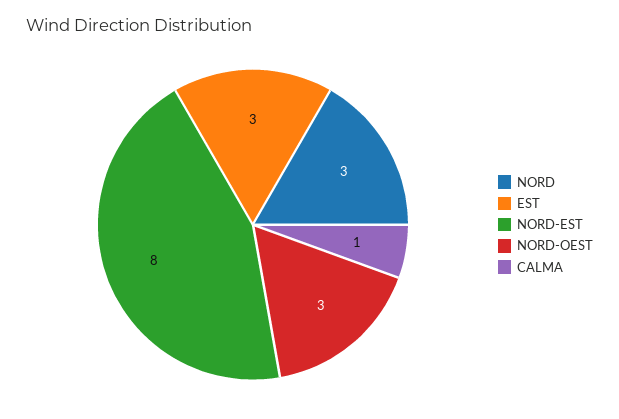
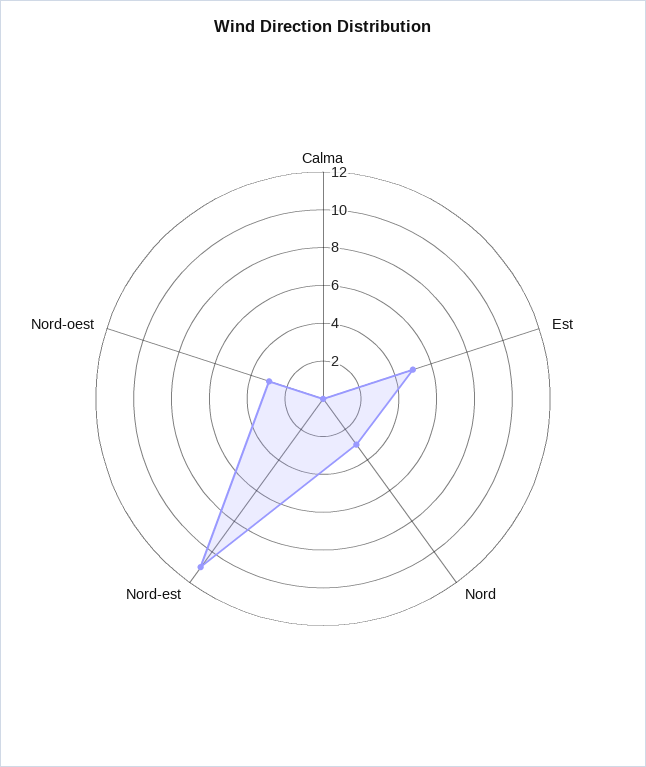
  {
    "NORD": 3,
-   "EST": 3,
+   "EST": 5,
-   "NORD-EST": 8,
+   "NORD-EST": 11,
    "NORD-OEST": 3,
-   "CALMA": 1
+   "CALMA": 0
  }

